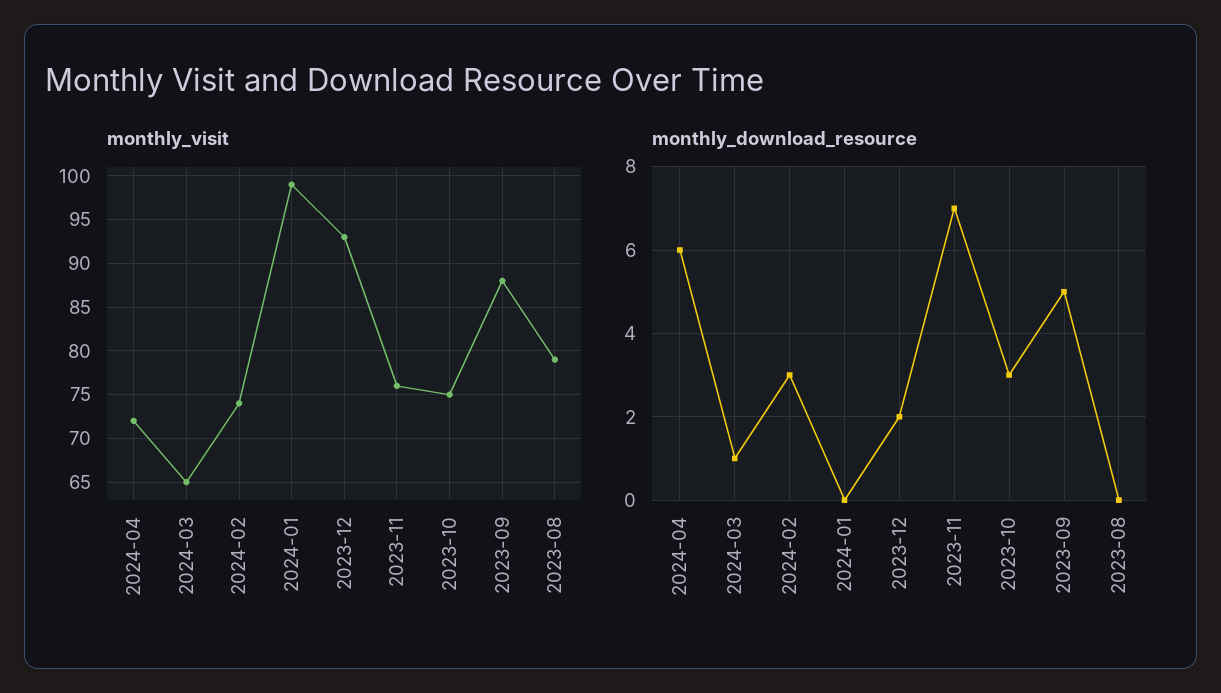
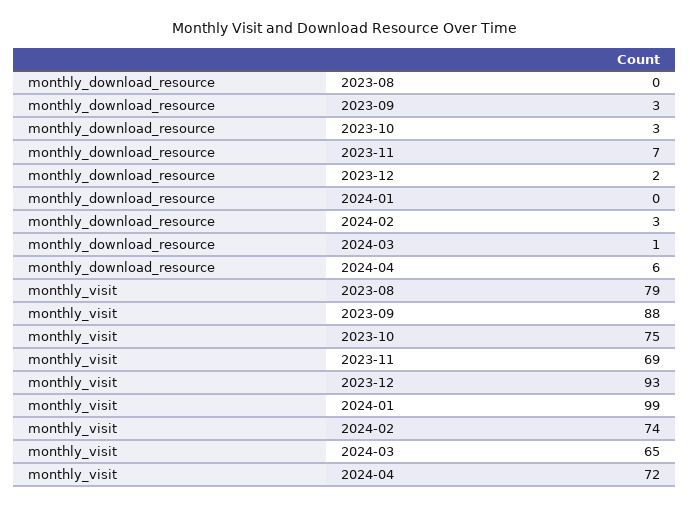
  {
    "monthly_visit": {
      "2024-04": 72,
      "2024-03": 65,
      "2024-02": 74,
      "2024-01": 99,
      "2023-12": 93,
-     "2023-11": 76,
+     "2023-11": 69,
      "2023-10": 75,
      "2023-09": 88,
      "2023-08": 79
    },
    "monthly_download_resource": {
      "2024-04": 6,
      "2024-03": 1,
      "2024-02": 3,
      "2024-01": 0,
      "2023-12": 2,
      "2023-11": 7,
      "2023-10": 3,
-     "2023-09": 5,
+     "2023-09": 3,
      "2023-08": 0
    }
  }

